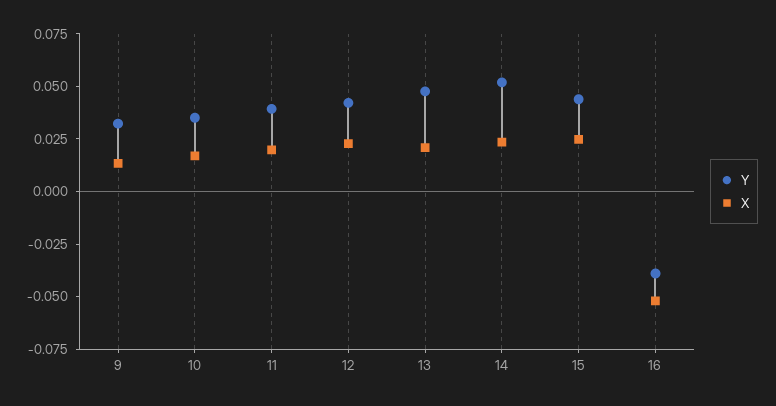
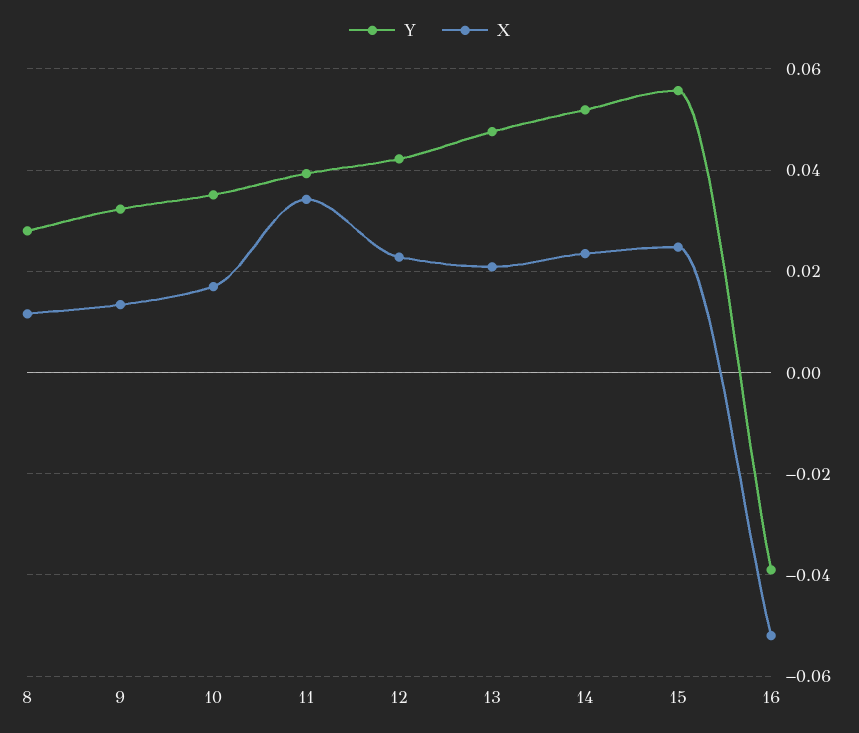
  {
    "Y": {
      "9": 0.032,
      "10": 0.036,
      "11": 0.04,
      "12": 0.042,
      "13": 0.048,
      "14": 0.052,
-     "15": 0.045,
+     "15": 0.056,
-     "16": -0.04
+     "16": -0.04,
+     "8": 0.028
    },
    "X": {
      "9": 0.014,
      "10": 0.018,
-     "11": 0.02,
+     "11": 0.034,
      "12": 0.022,
      "13": 0.02,
      "14": 0.024,
      "15": 0.024,
-     "16": -0.052
+     "16": -0.052,
+     "8": 0.012
    }
  }

